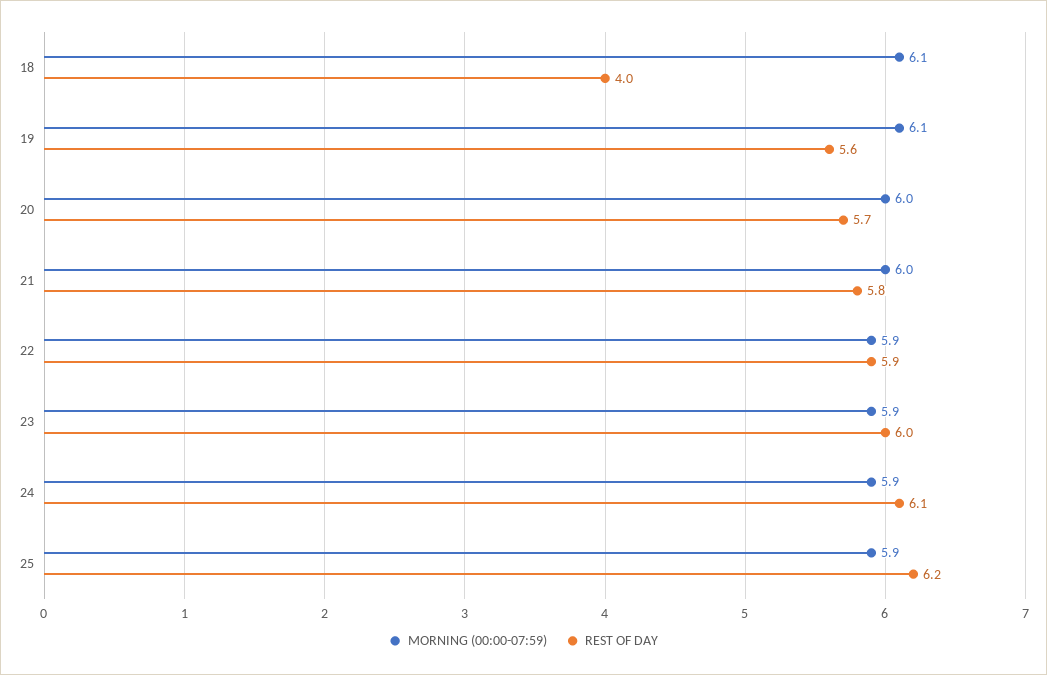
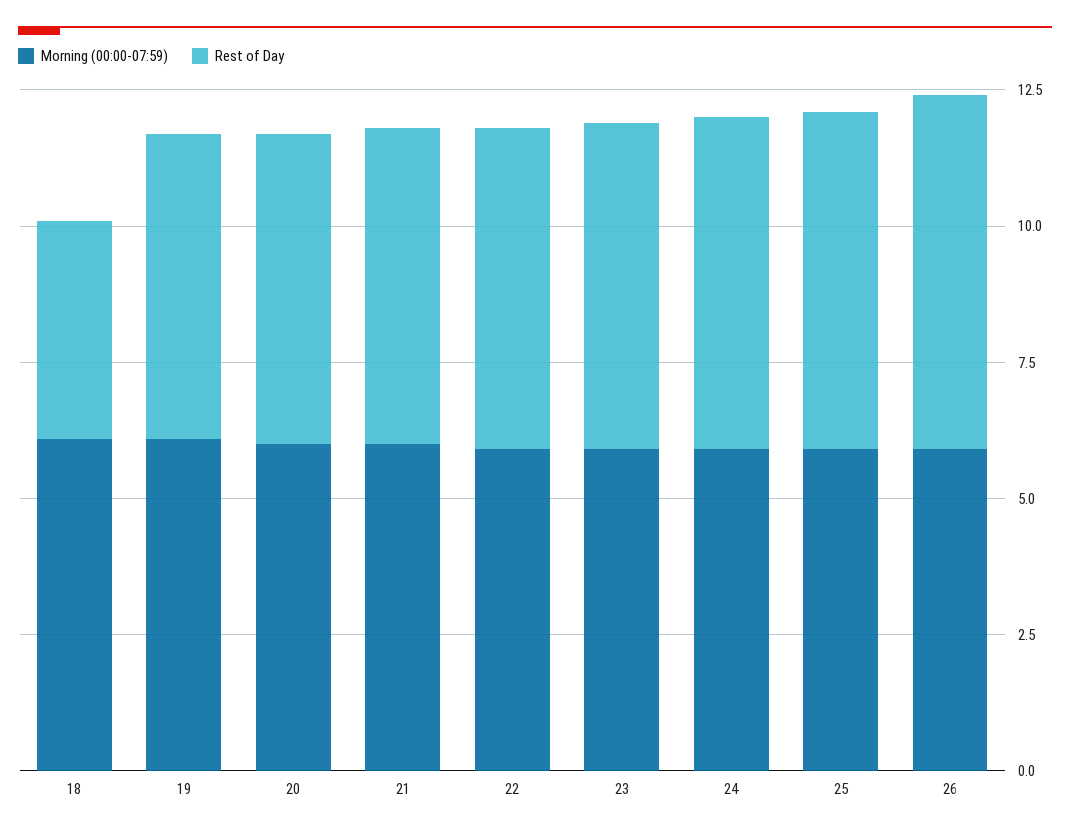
  {
    "MORNING (00:00-07:59)": {
      "18": 6.1,
      "19": 6.1,
      "20": 6,
      "21": 6,
      "22": 5.9,
      "23": 5.9,
      "24": 5.9,
-     "25": 5.9
+     "25": 5.9,
+     "26": 6
    },
    "REST OF DAY": {
      "18": 4,
      "19": 5.6,
      "20": 5.7,
      "21": 5.8,
      "22": 5.9,
      "23": 6,
      "24": 6.1,
-     "25": 6.2
+     "25": 6.2,
+     "26": 6.5
    }
  }

